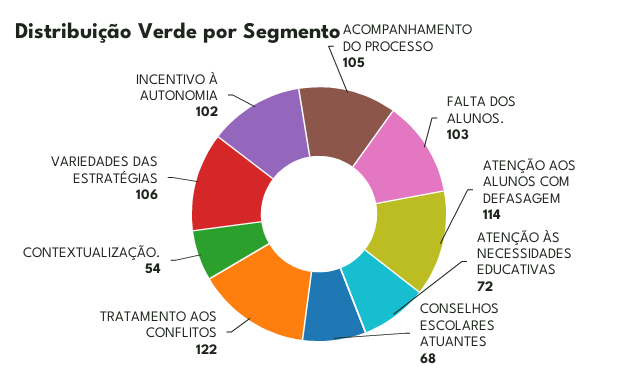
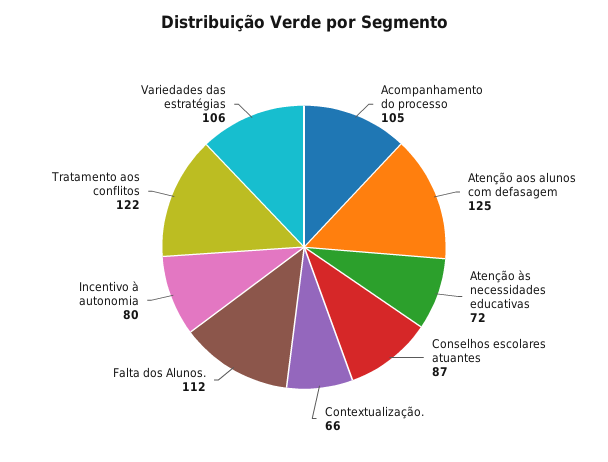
  {
    "ACOMPANHAMENTO DO PROCESSO": 105,
-   "FALTA DOS ALUNOS.": 103,
+   "FALTA DOS ALUNOS.": 112,
-   "ATENÇÃO AOS ALUNOS COM DEFASAGEM": 114,
+   "ATENÇÃO AOS ALUNOS COM DEFASAGEM": 125,
    "ATENÇÃO ÀS NECESSIDADES EDUCATIVAS": 72,
-   "CONSELHOS ESCOLARES ATUANTES": 68,
+   "CONSELHOS ESCOLARES ATUANTES": 87,
    "TRATAMENTO AOS CONFLITOS": 122,
-   "CONTEXTUALIZAÇÃO.": 54,
+   "CONTEXTUALIZAÇÃO.": 66,
    "VARIEDADES DAS ESTRATÉGIAS": 106,
-   "INCENTIVO À AUTONOMIA": 102
+   "INCENTIVO À AUTONOMIA": 80
  }

